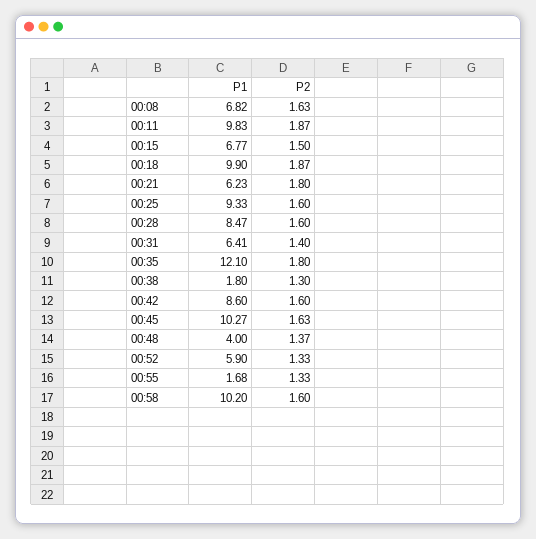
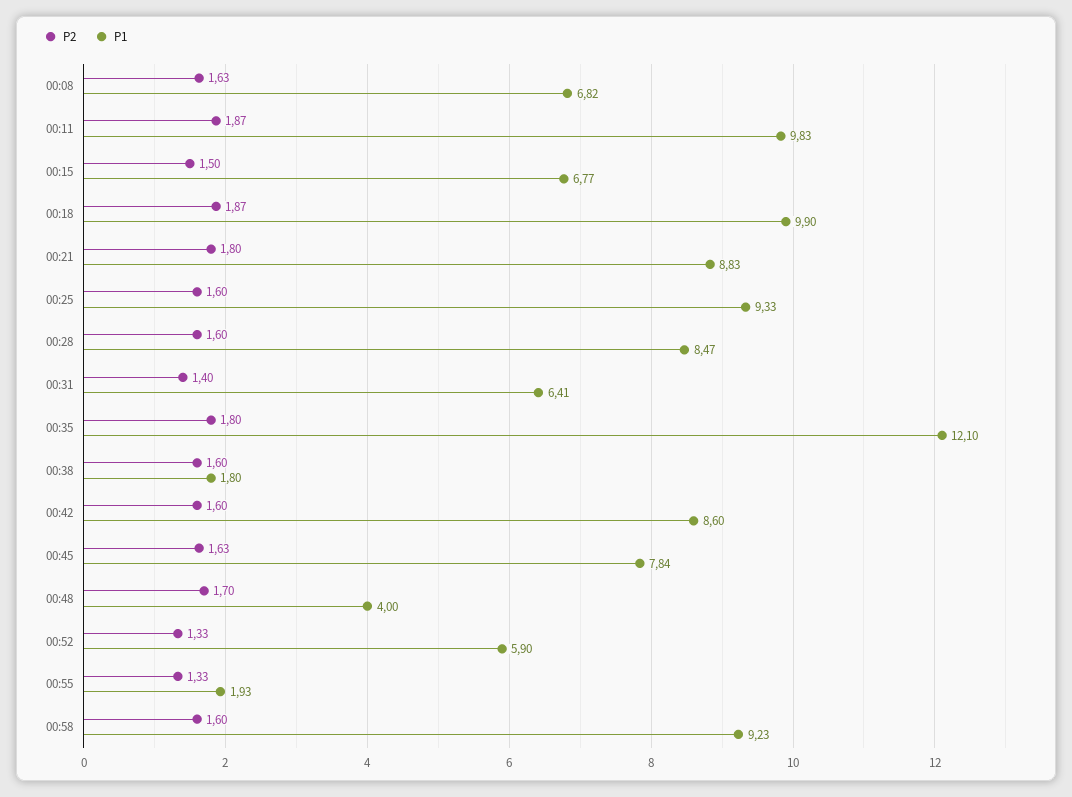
  {
    "P1": {
      "00:08": 6.82,
      "00:11": 9.83,
      "00:15": 6.77,
      "00:18": 9.9,
-     "00:21": 6.23,
+     "00:21": 8.83,
      "00:25": 9.33,
      "00:28": 8.47,
      "00:31": 6.41,
      "00:35": 12.1,
      "00:38": 1.8,
      "00:42": 8.6,
-     "00:45": 10.27,
+     "00:45": 7.84,
      "00:48": 4,
      "00:52": 5.9,
-     "00:55": 1.68,
+     "00:55": 1.93,
-     "00:58": 10.2
+     "00:58": 9.23
    },
    "P2": {
      "00:08": 1.63,
      "00:11": 1.87,
      "00:15": 1.5,
      "00:18": 1.87,
      "00:21": 1.8,
      "00:25": 1.6,
      "00:28": 1.6,
      "00:31": 1.4,
      "00:35": 1.8,
-     "00:38": 1.3,
+     "00:38": 1.6,
      "00:42": 1.6,
      "00:45": 1.63,
-     "00:48": 1.37,
+     "00:48": 1.7,
      "00:52": 1.33,
      "00:55": 1.33,
      "00:58": 1.6
    }
  }

